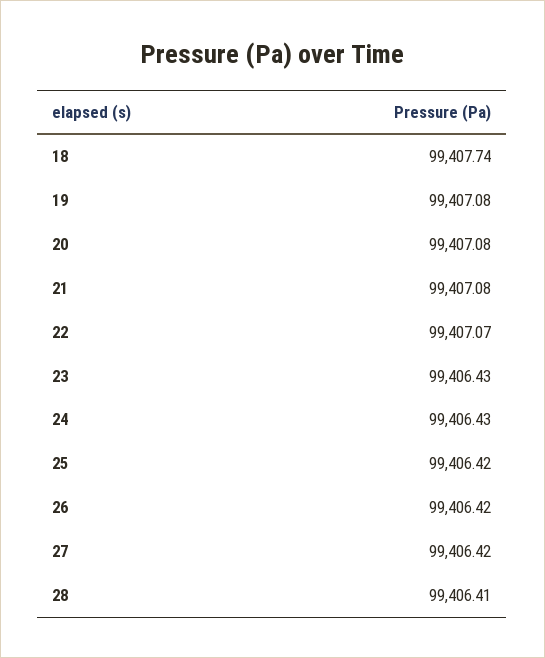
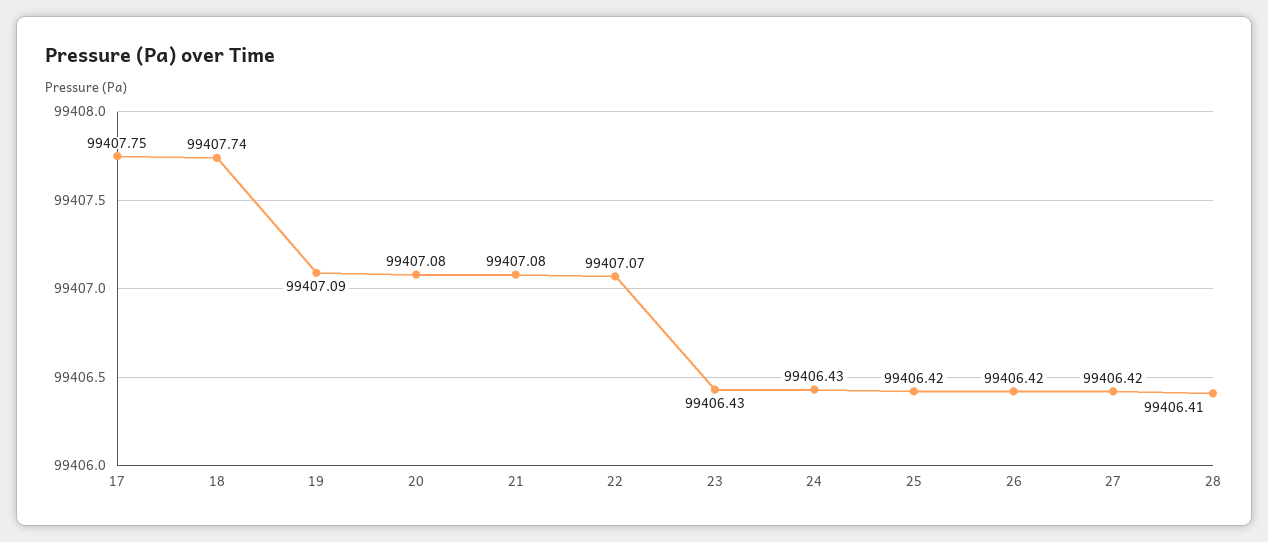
  {
    "18": 99407.74,
-   "19": 99407.08,
+   "19": 99407.09,
    "20": 99407.08,
    "21": 99407.08,
    "22": 99407.07,
    "23": 99406.43,
    "24": 99406.43,
    "25": 99406.42,
    "26": 99406.42,
    "27": 99406.42,
-   "28": 99406.41
+   "28": 99406.41,
+   "17": 99407.75
  }

